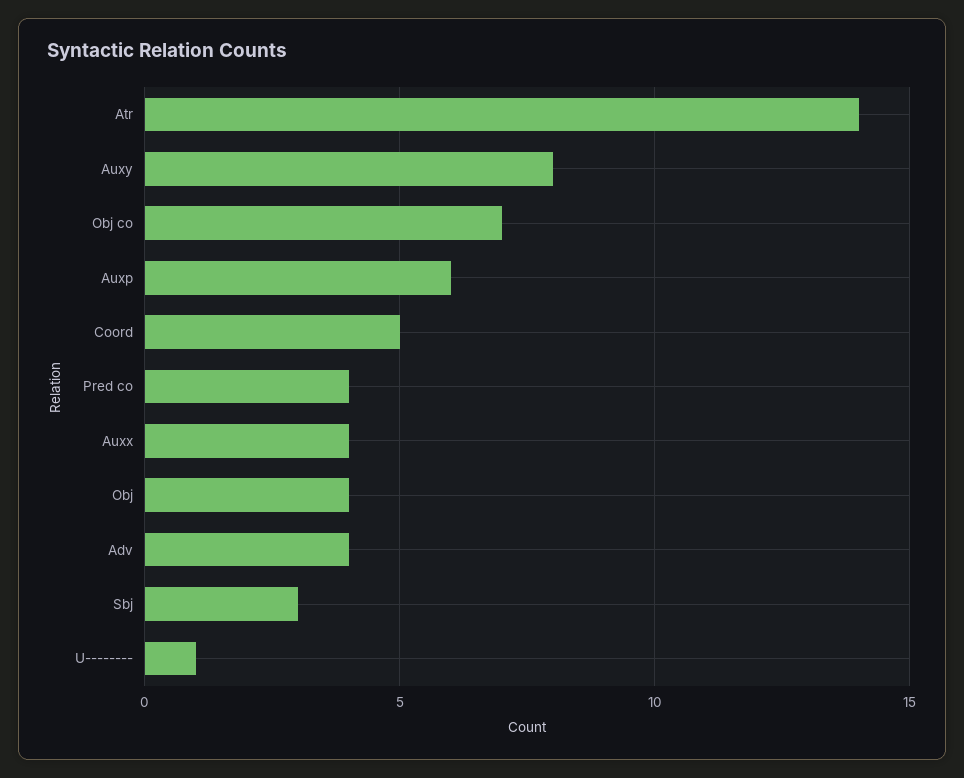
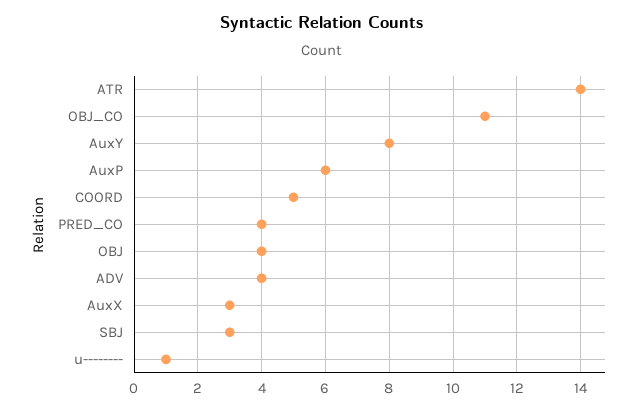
  {
    "Atr": 14,
    "Auxy": 8,
-   "Obj co": 7,
+   "Obj co": 11,
    "Auxp": 6,
    "Coord": 5,
    "Pred co": 4,
-   "Auxx": 4,
+   "Auxx": 3,
    "Obj": 4,
    "Adv": 4,
    "Sbj": 3,
    "U--------": 1
  }

